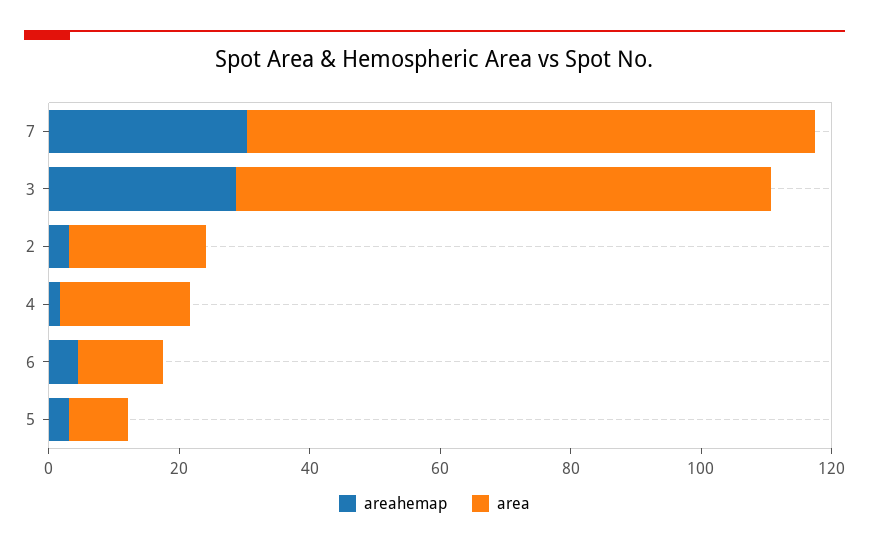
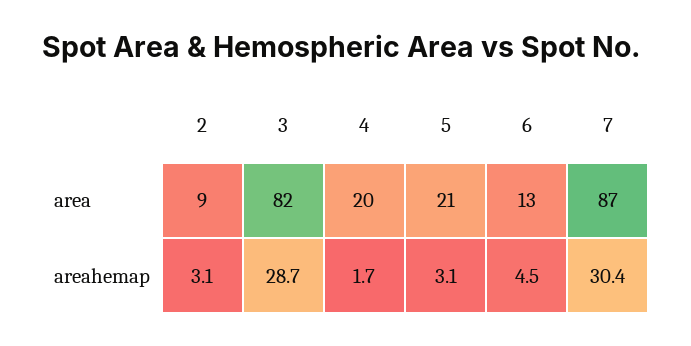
  {
    "areahemap": {
      "7": 30.4,
      "3": 28.7,
      "2": 3.1,
      "4": 1.7,
      "6": 4.5,
      "5": 3.1
    },
    "area": {
      "7": 87,
      "3": 82,
-     "2": 20,
+     "2": 9,
      "4": 20,
      "6": 13,
-     "5": 10
+     "5": 21
    }
  }

